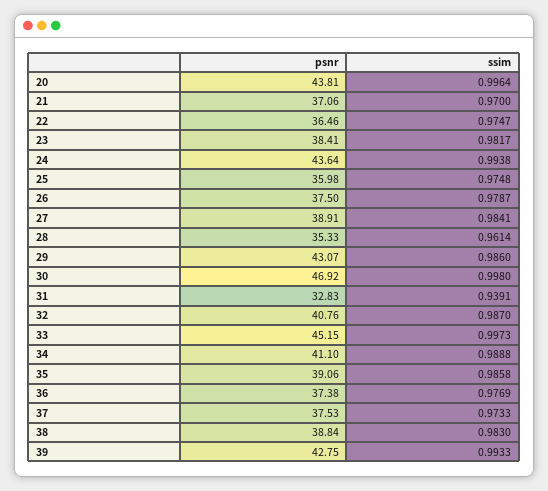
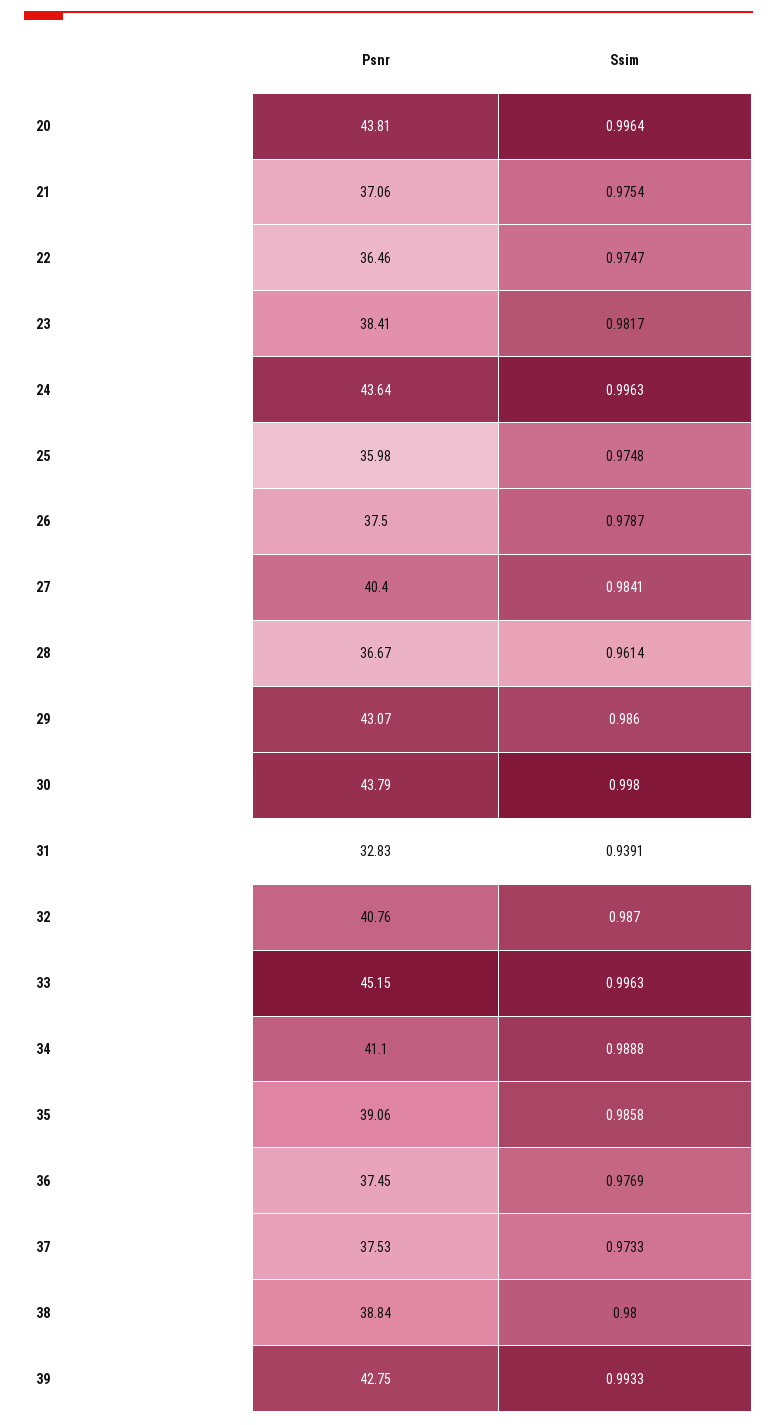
  {
    "psnr": {
      "20": 43.81,
      "21": 37.06,
      "22": 36.46,
      "23": 38.41,
      "24": 43.64,
      "25": 35.98,
      "26": 37.5,
-     "27": 38.91,
+     "27": 40.4,
-     "28": 35.33,
+     "28": 36.67,
      "29": 43.07,
-     "30": 46.92,
+     "30": 43.79,
      "31": 32.83,
      "32": 40.76,
      "33": 45.15,
      "34": 41.1,
      "35": 39.06,
-     "36": 37.38,
+     "36": 37.45,
      "37": 37.53,
      "38": 38.84,
      "39": 42.75
    },
    "ssim": {
      "20": 0.9964,
-     "21": 0.97,
+     "21": 0.9754,
      "22": 0.9747,
      "23": 0.9817,
-     "24": 0.9938,
+     "24": 0.9963,
      "25": 0.9748,
      "26": 0.9787,
      "27": 0.9841,
      "28": 0.9614,
      "29": 0.986,
      "30": 0.998,
      "31": 0.9391,
      "32": 0.987,
-     "33": 0.9973,
+     "33": 0.9963,
      "34": 0.9888,
      "35": 0.9858,
      "36": 0.9769,
      "37": 0.9733,
-     "38": 0.983,
+     "38": 0.98,
      "39": 0.9933
    }
  }

